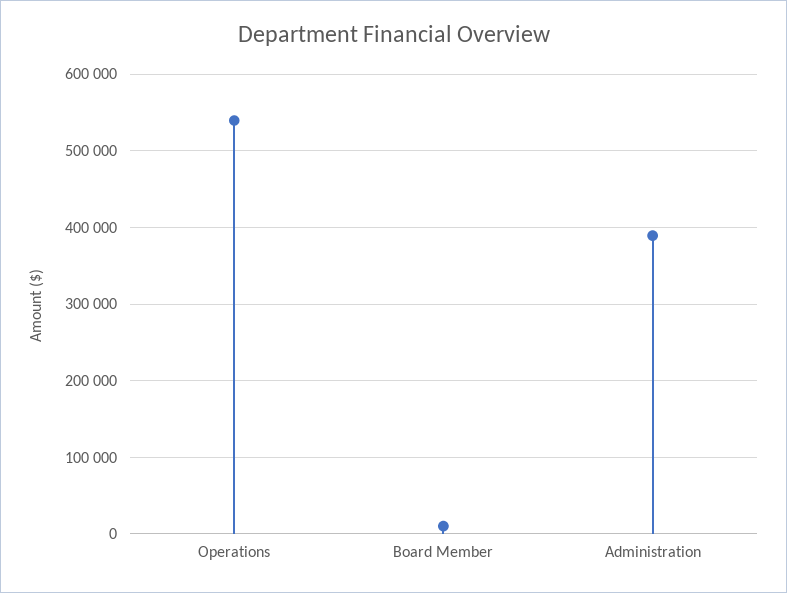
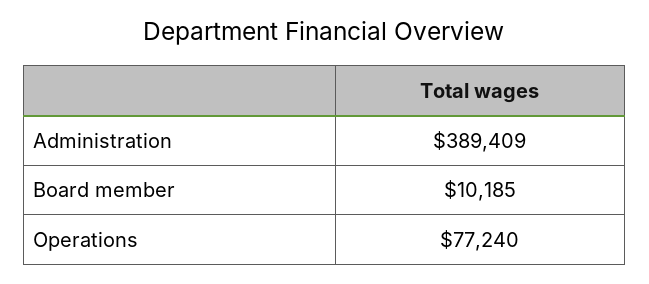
  {
-   "Operations": 540000,
+   "Operations": 77240,
    "Board Member": 10185,
    "Administration": 389409
  }

